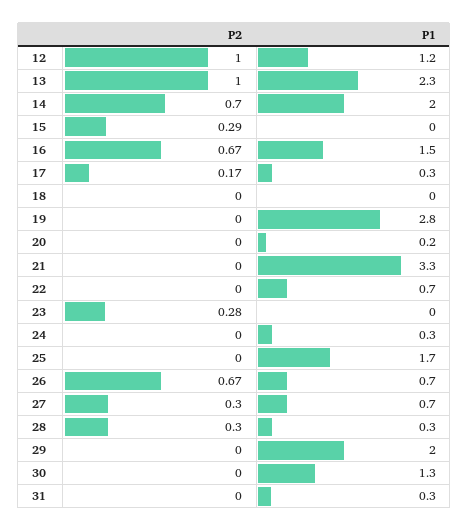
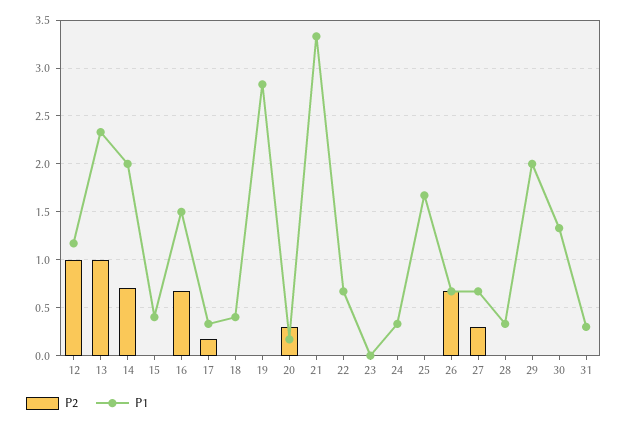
  {
    "P2": {
      "12": 1,
      "13": 1,
      "14": 0.7,
-     "15": 0.29,
+     "15": 0,
      "16": 0.67,
      "17": 0.17,
      "18": 0,
      "19": 0,
-     "20": 0,
+     "20": 0.3,
      "21": 0,
      "22": 0,
-     "23": 0.28,
+     "23": 0,
      "24": 0,
      "25": 0,
      "26": 0.67,
      "27": 0.3,
-     "28": 0.3,
+     "28": 0,
      "29": 0,
      "30": 0,
      "31": 0
    },
    "P1": {
      "12": 1.2,
      "13": 2.3,
      "14": 2,
-     "15": 0,
+     "15": 0.4,
      "16": 1.5,
      "17": 0.3,
-     "18": 0,
+     "18": 0.4,
      "19": 2.8,
      "20": 0.2,
      "21": 3.3,
      "22": 0.7,
      "23": 0,
      "24": 0.3,
      "25": 1.7,
      "26": 0.7,
      "27": 0.7,
      "28": 0.3,
      "29": 2,
      "30": 1.3,
      "31": 0.3
    }
  }

